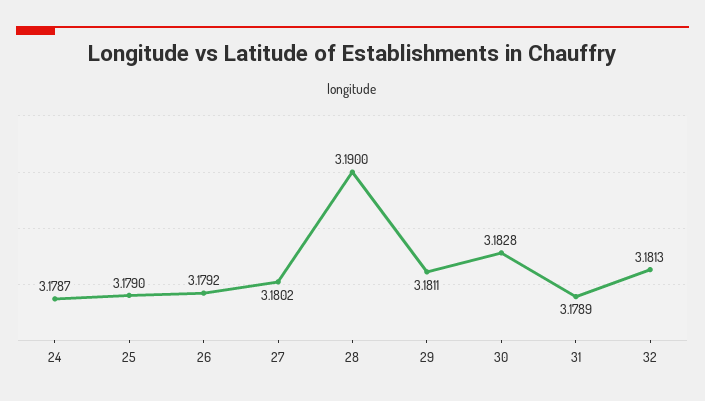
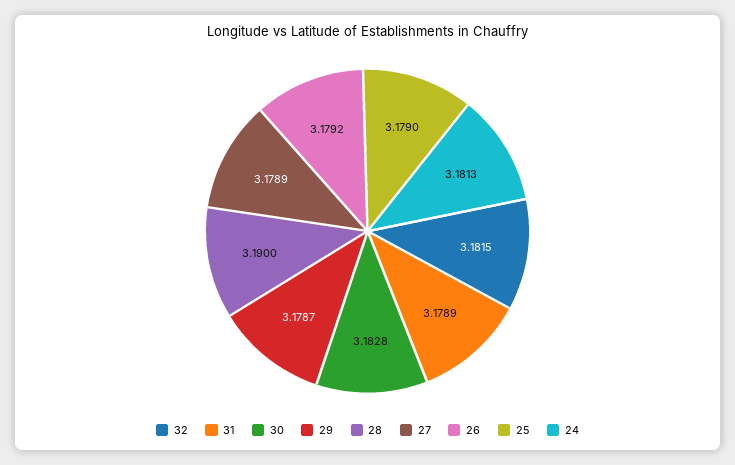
  {
-   "24": 3.1787,
+   "24": 3.1813,
    "25": 3.179,
    "26": 3.1792,
-   "27": 3.1802,
+   "27": 3.1789,
    "28": 3.19,
-   "29": 3.1811,
+   "29": 3.1787,
    "30": 3.1828,
    "31": 3.1789,
-   "32": 3.1813
+   "32": 3.1815
  }

